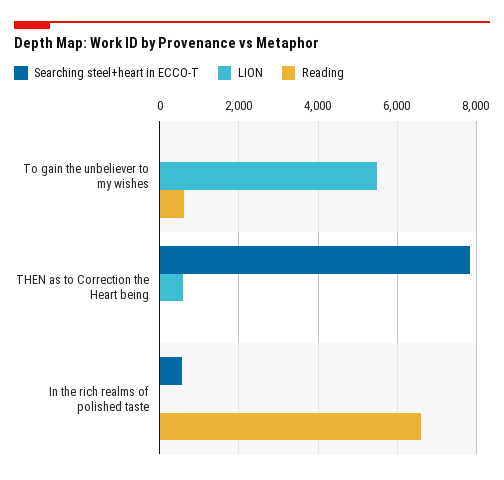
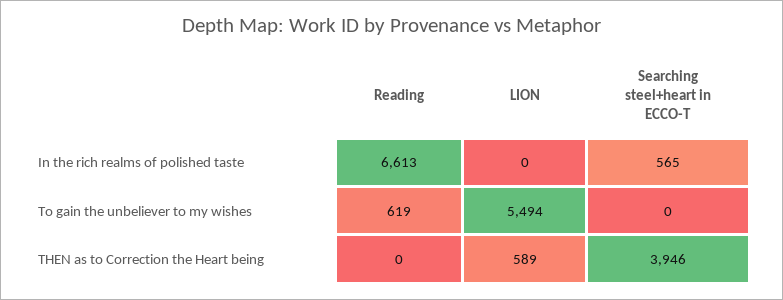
  {
    "Searching steel+heart in ECCO-T": {
      "To gain the unbeliever to my wishes": 0,
-     "THEN as to Correction the Heart being": 7800,
+     "THEN as to Correction the Heart being": 3946,
      "In the rich realms of polished taste": 565
    },
    "LION": {
      "To gain the unbeliever to my wishes": 5494,
      "THEN as to Correction the Heart being": 589,
      "In the rich realms of polished taste": 0
    },
    "Reading": {
      "To gain the unbeliever to my wishes": 619,
      "THEN as to Correction the Heart being": 0,
      "In the rich realms of polished taste": 6613
    }
  }

